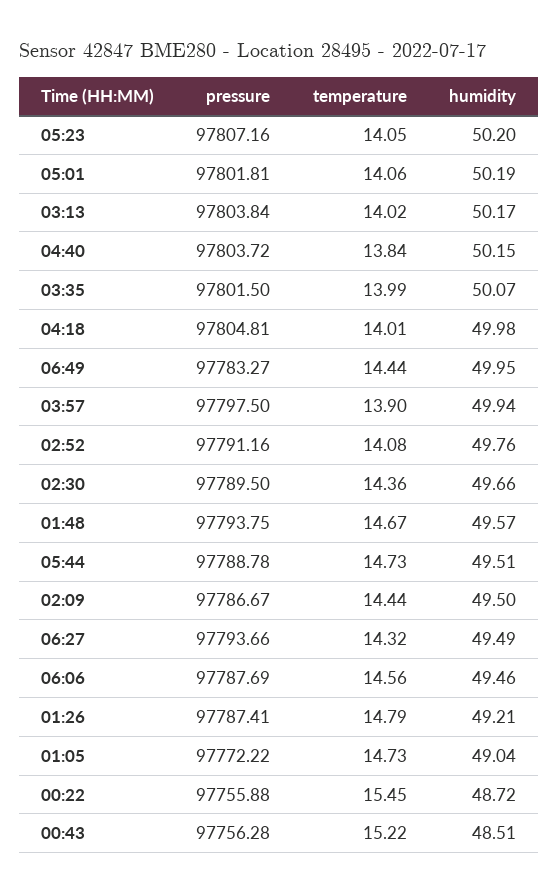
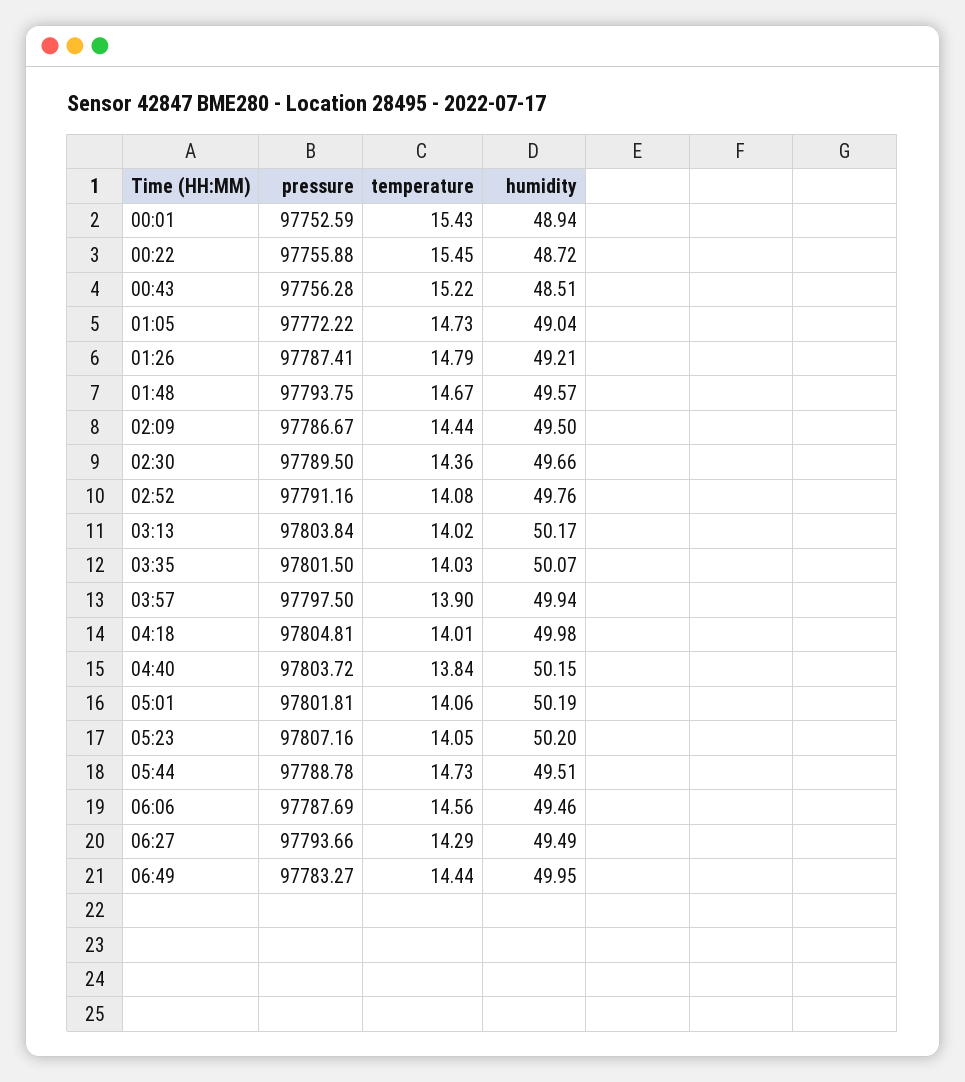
  {
    "pressure": {
      "05:23": 97807.16,
      "05:01": 97801.81,
      "03:13": 97803.84,
      "04:40": 97803.72,
      "03:35": 97801.5,
      "04:18": 97804.81,
      "06:49": 97783.27,
      "03:57": 97797.5,
      "02:52": 97791.16,
      "02:30": 97789.5,
      "01:48": 97793.75,
      "05:44": 97788.78,
      "02:09": 97786.67,
      "06:27": 97793.66,
      "06:06": 97787.69,
      "01:26": 97787.41,
      "01:05": 97772.22,
      "00:22": 97755.88,
-     "00:43": 97756.28
+     "00:43": 97756.28,
+     "00:01": 97752.59
    },
    "temperature": {
      "05:23": 14.05,
      "05:01": 14.06,
      "03:13": 14.02,
      "04:40": 13.84,
-     "03:35": 13.99,
+     "03:35": 14.03,
      "04:18": 14.01,
      "06:49": 14.44,
      "03:57": 13.9,
      "02:52": 14.08,
      "02:30": 14.36,
      "01:48": 14.67,
      "05:44": 14.73,
      "02:09": 14.44,
-     "06:27": 14.32,
+     "06:27": 14.29,
      "06:06": 14.56,
      "01:26": 14.79,
      "01:05": 14.73,
      "00:22": 15.45,
-     "00:43": 15.22
+     "00:43": 15.22,
+     "00:01": 15.43
    },
    "humidity": {
      "05:23": 50.2,
      "05:01": 50.19,
      "03:13": 50.17,
      "04:40": 50.15,
      "03:35": 50.07,
      "04:18": 49.98,
      "06:49": 49.95,
      "03:57": 49.94,
      "02:52": 49.76,
      "02:30": 49.66,
      "01:48": 49.57,
      "05:44": 49.51,
      "02:09": 49.5,
      "06:27": 49.49,
      "06:06": 49.46,
      "01:26": 49.21,
      "01:05": 49.04,
      "00:22": 48.72,
-     "00:43": 48.51
+     "00:43": 48.51,
+     "00:01": 48.94
    }
  }

